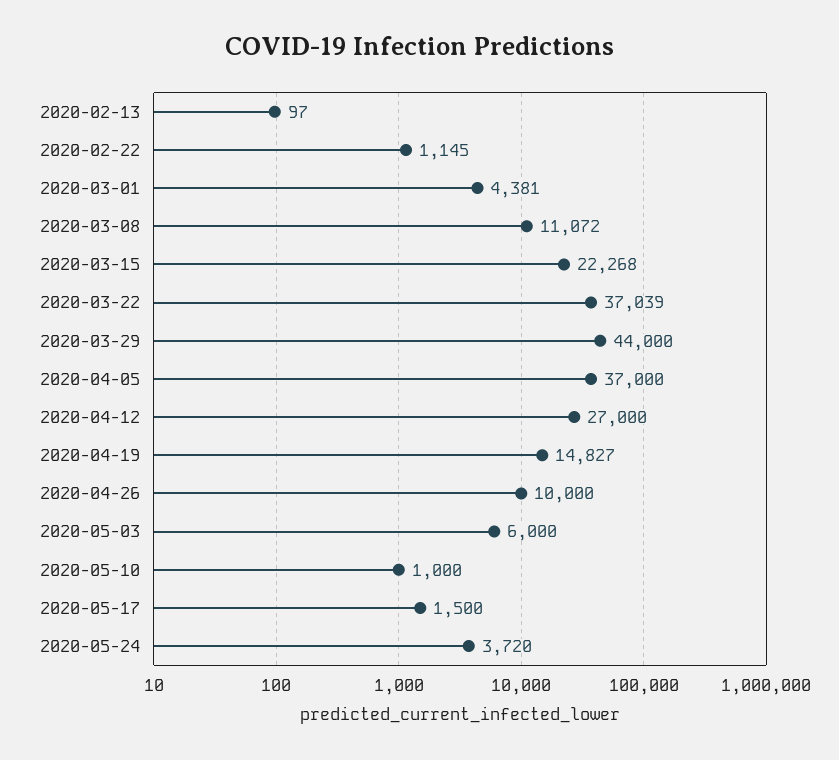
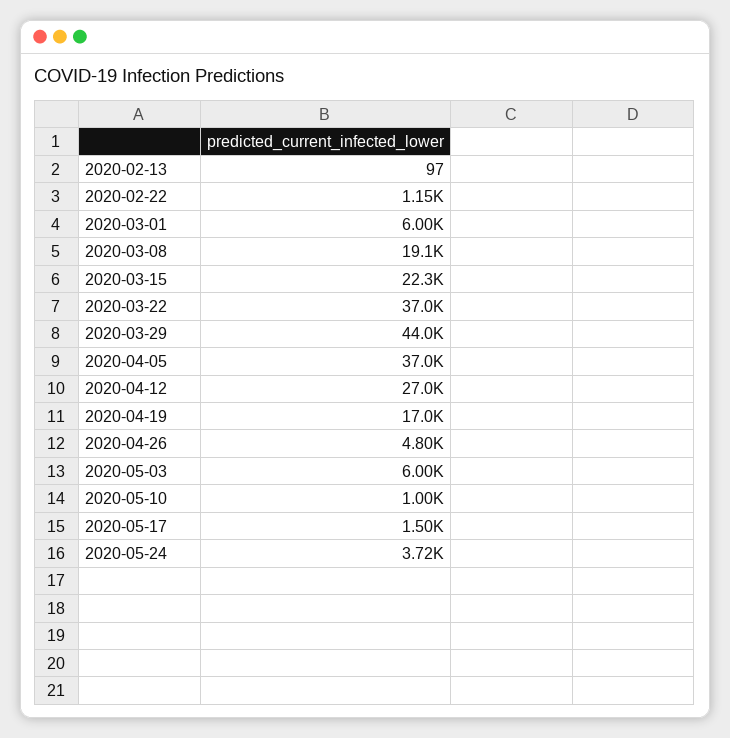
  {
    "2020-02-13": 97,
    "2020-02-22": 1145,
-   "2020-03-01": 4381,
+   "2020-03-01": 6000,
-   "2020-03-08": 11072,
+   "2020-03-08": 19100,
    "2020-03-15": 22268,
    "2020-03-22": 37039,
    "2020-03-29": 44000,
    "2020-04-05": 37000,
    "2020-04-12": 27000,
-   "2020-04-19": 14827,
+   "2020-04-19": 17000,
-   "2020-04-26": 10000,
+   "2020-04-26": 4800,
    "2020-05-03": 6000,
    "2020-05-10": 1000,
    "2020-05-17": 1500,
    "2020-05-24": 3720
  }

